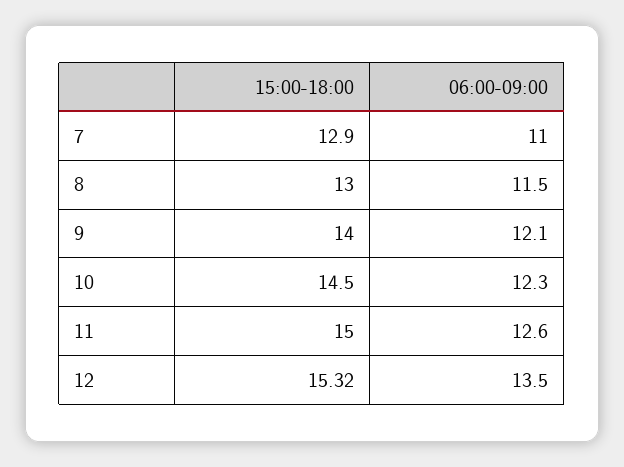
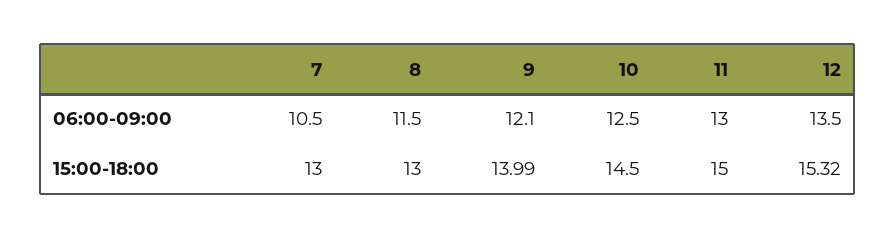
  {
    "15:00-18:00": {
-     "7": 12.9,
+     "7": 13,
      "8": 13,
-     "9": 14,
+     "9": 13.99,
      "10": 14.5,
      "11": 15,
      "12": 15.32
    },
    "06:00-09:00": {
-     "7": 11,
+     "7": 10.5,
      "8": 11.5,
      "9": 12.1,
-     "10": 12.3,
+     "10": 12.5,
-     "11": 12.6,
+     "11": 13,
      "12": 13.5
    }
  }

